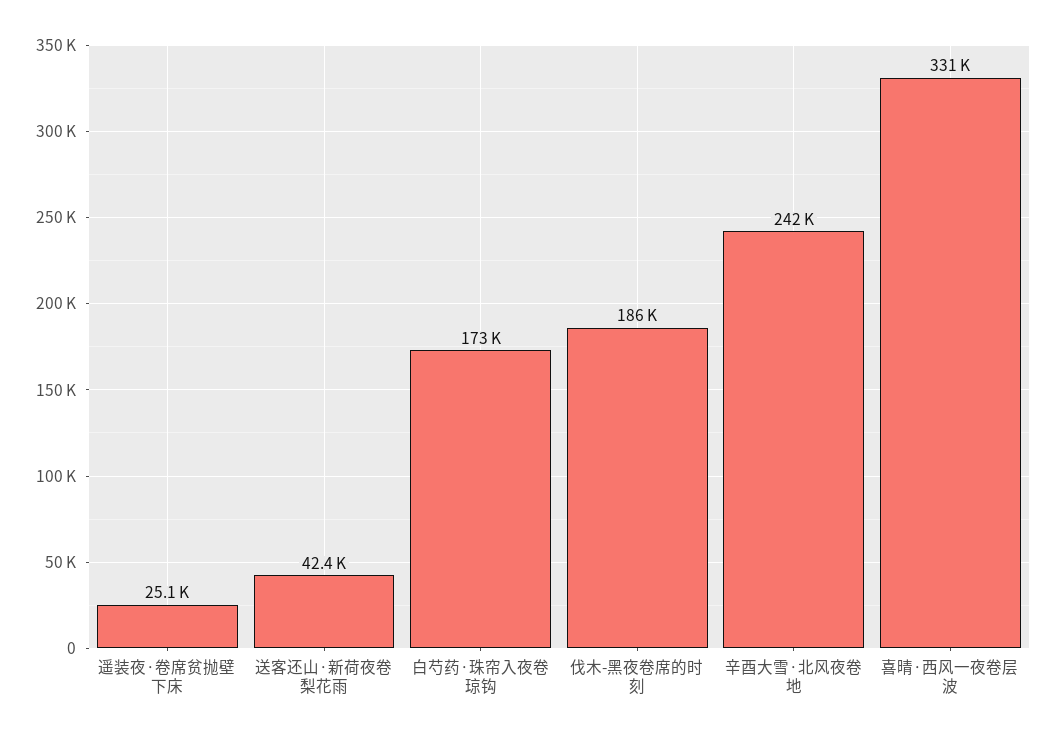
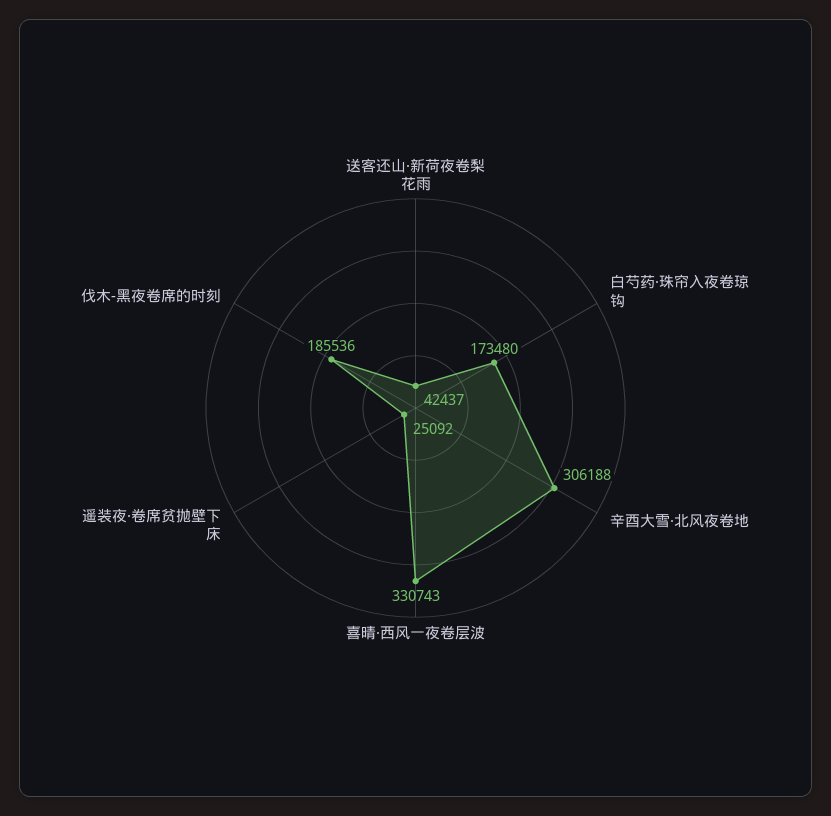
  {
    "遥装夜·卷席贫抛壁下床": 25092,
    "送客还山·新荷夜卷梨花雨": 42437,
    "白芍药·珠帘入夜卷琼钩": 173480,
    "伐木-黑夜卷席的时刻": 185536,
-   "辛酉大雪·北风夜卷地": 242000,
+   "辛酉大雪·北风夜卷地": 306188,
    "喜晴·西风一夜卷层波": 330743
  }

